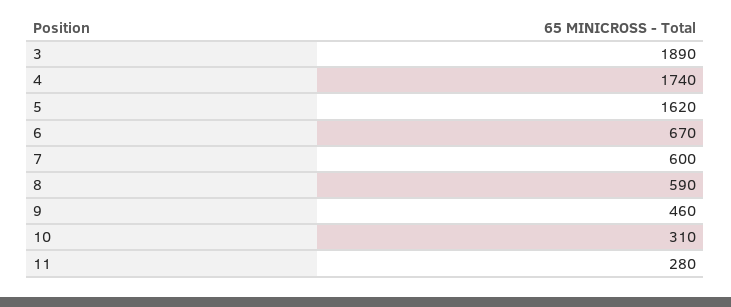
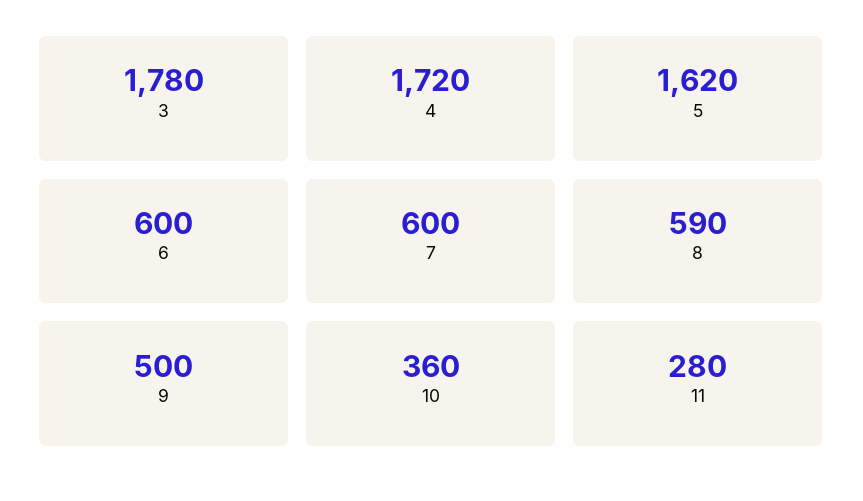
  {
-   "3": 1890,
+   "3": 1780,
-   "4": 1740,
+   "4": 1720,
    "5": 1620,
-   "6": 670,
+   "6": 600,
    "7": 600,
    "8": 590,
-   "9": 460,
+   "9": 500,
-   "10": 310,
+   "10": 360,
    "11": 280
  }

